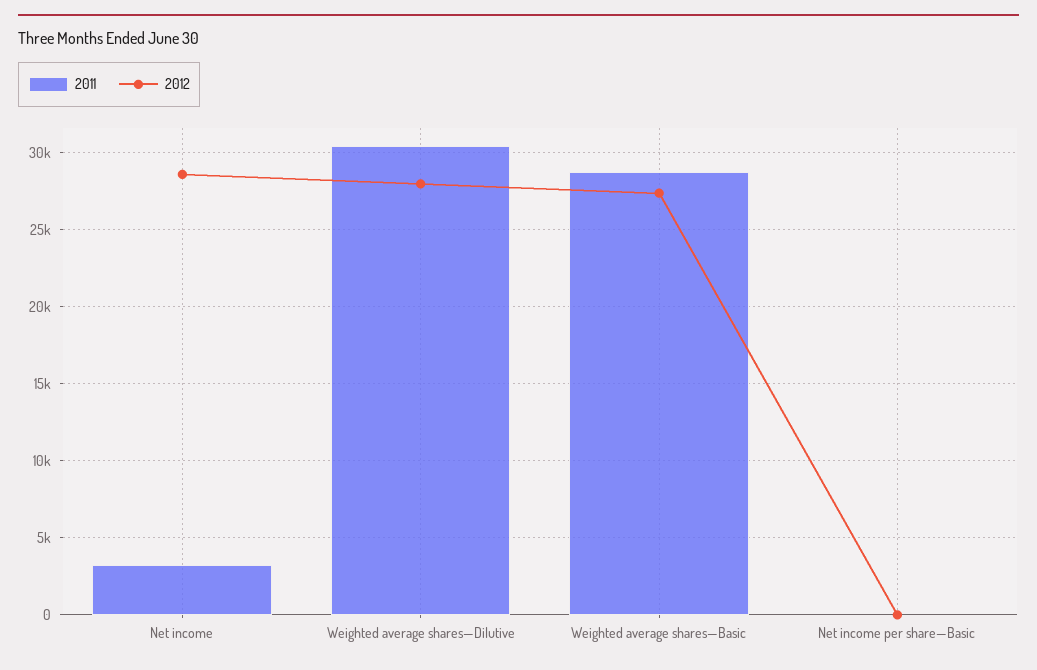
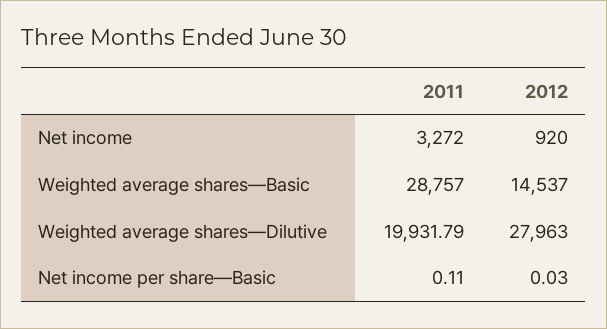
  {
    "2011": {
      "Net income": 3272,
-     "Weighted average shares—Dilutive": 30500,
+     "Weighted average shares—Dilutive": 19931.79,
      "Weighted average shares—Basic": 28757,
      "Net income per share—Basic": 0.11
    },
    "2012": {
-     "Net income": 28500,
+     "Net income": 920,
      "Weighted average shares—Dilutive": 27963,
-     "Weighted average shares—Basic": 27500,
+     "Weighted average shares—Basic": 14537,
      "Net income per share—Basic": 0.03
    }
  }

